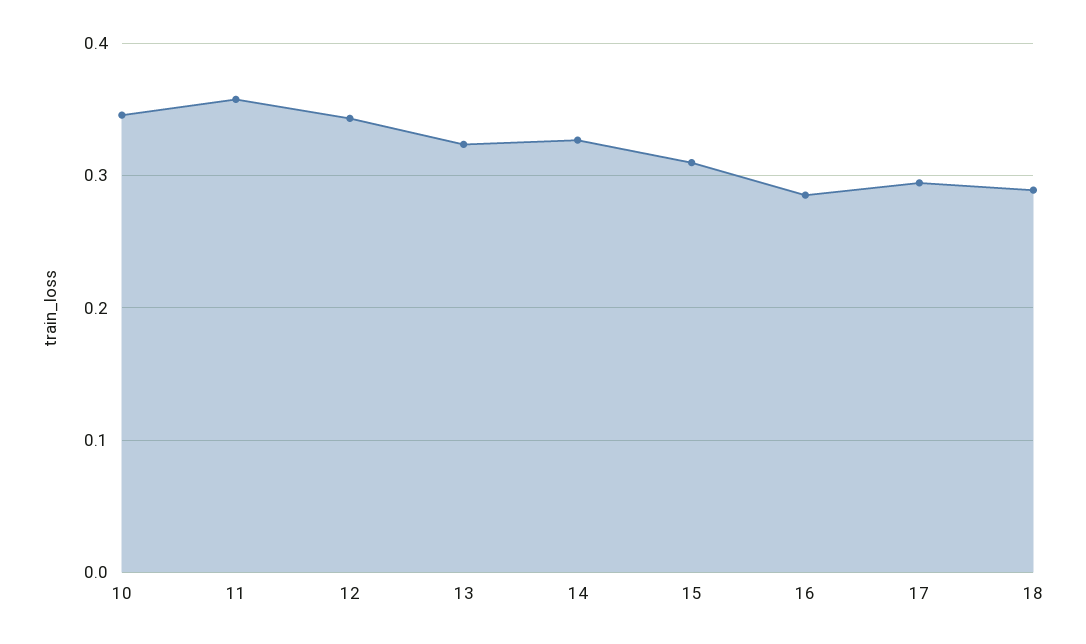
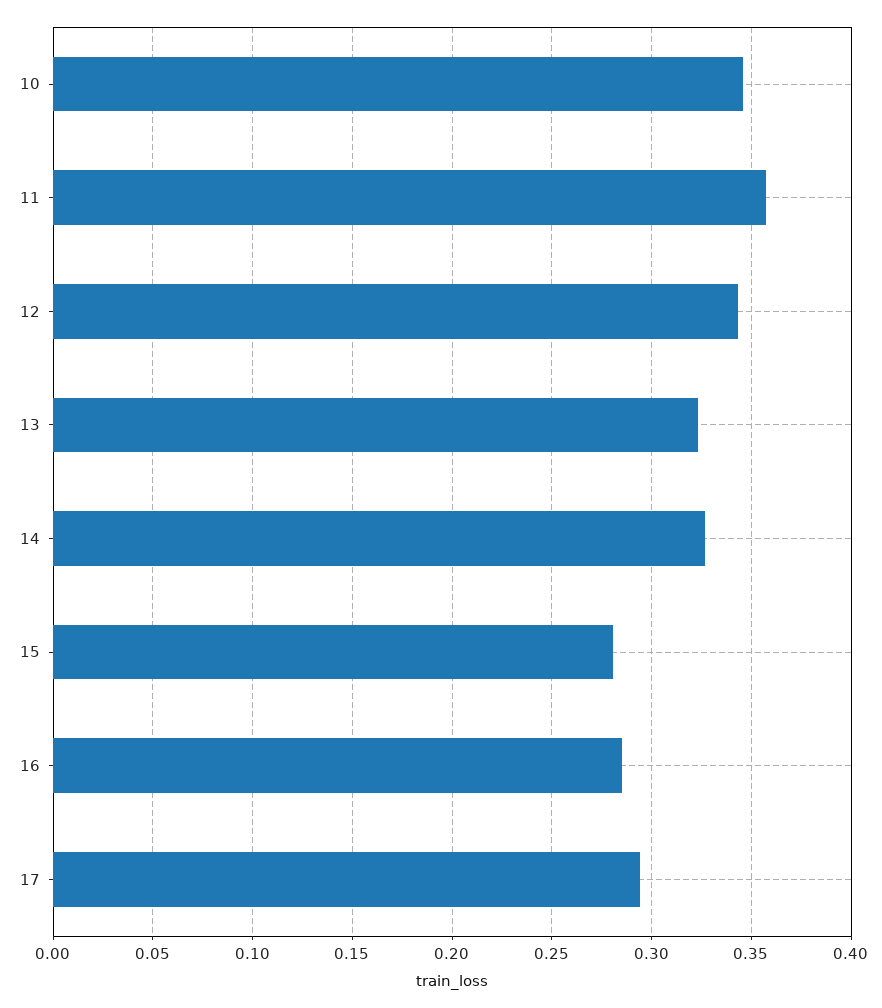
  {
    "10": 0.345,
    "11": 0.355,
    "12": 0.345,
    "13": 0.325,
    "14": 0.325,
-   "15": 0.31,
+   "15": 0.28,
    "16": 0.285,
-   "17": 0.295,
+   "17": 0.295
-   "18": 0.29
  }

